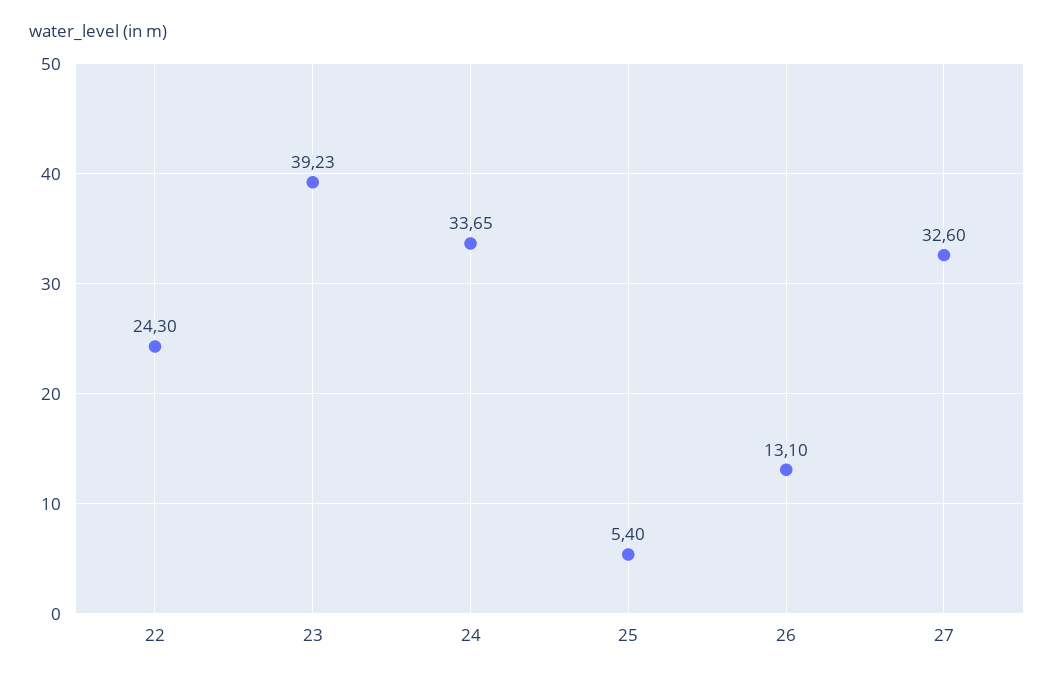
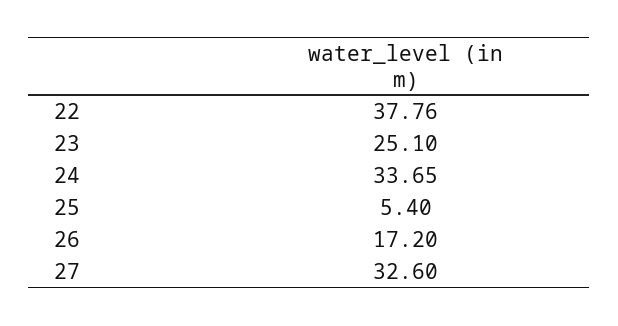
  {
-   "22": 24.3,
+   "22": 37.76,
-   "23": 39.23,
+   "23": 25.1,
    "24": 33.65,
    "25": 5.4,
-   "26": 13.1,
+   "26": 17.2,
    "27": 32.6
  }

